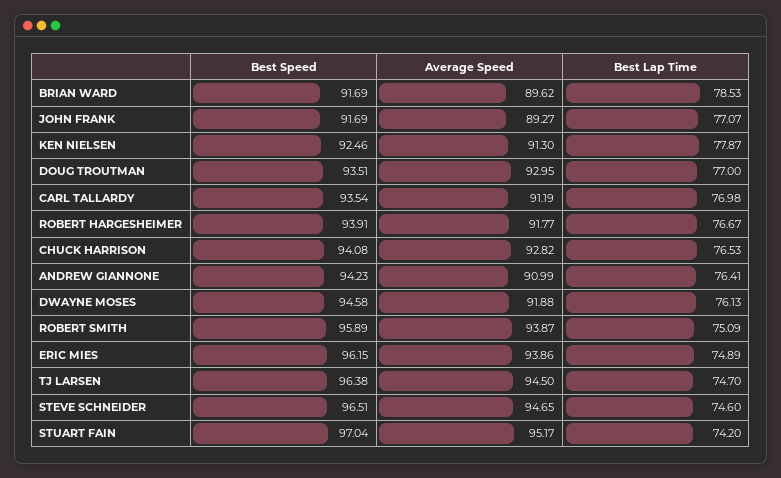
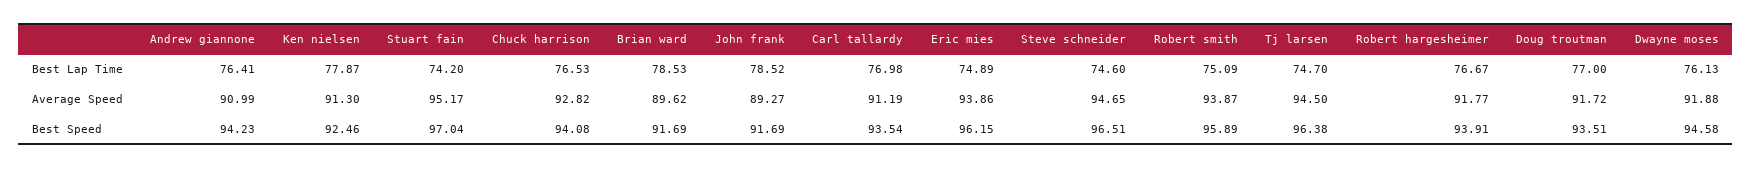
  {
    "Best Speed": {
      "BRIAN WARD": 91.69,
      "JOHN FRANK": 91.69,
      "KEN NIELSEN": 92.46,
      "DOUG TROUTMAN": 93.51,
      "CARL TALLARDY": 93.54,
      "ROBERT HARGESHEIMER": 93.91,
      "CHUCK HARRISON": 94.08,
      "ANDREW GIANNONE": 94.23,
      "DWAYNE MOSES": 94.58,
      "ROBERT SMITH": 95.89,
      "ERIC MIES": 96.15,
      "TJ LARSEN": 96.38,
      "STEVE SCHNEIDER": 96.51,
      "STUART FAIN": 97.04
    },
    "Average Speed": {
      "BRIAN WARD": 89.62,
      "JOHN FRANK": 89.27,
      "KEN NIELSEN": 91.3,
-     "DOUG TROUTMAN": 92.95,
+     "DOUG TROUTMAN": 91.72,
      "CARL TALLARDY": 91.19,
      "ROBERT HARGESHEIMER": 91.77,
      "CHUCK HARRISON": 92.82,
      "ANDREW GIANNONE": 90.99,
      "DWAYNE MOSES": 91.88,
      "ROBERT SMITH": 93.87,
      "ERIC MIES": 93.86,
      "TJ LARSEN": 94.5,
      "STEVE SCHNEIDER": 94.65,
      "STUART FAIN": 95.17
    },
    "Best Lap Time": {
      "BRIAN WARD": 78.53,
-     "JOHN FRANK": 77.07,
+     "JOHN FRANK": 78.52,
      "KEN NIELSEN": 77.87,
      "DOUG TROUTMAN": 77,
      "CARL TALLARDY": 76.98,
      "ROBERT HARGESHEIMER": 76.67,
      "CHUCK HARRISON": 76.53,
      "ANDREW GIANNONE": 76.41,
      "DWAYNE MOSES": 76.13,
      "ROBERT SMITH": 75.09,
      "ERIC MIES": 74.89,
      "TJ LARSEN": 74.7,
      "STEVE SCHNEIDER": 74.6,
      "STUART FAIN": 74.2
    }
  }

